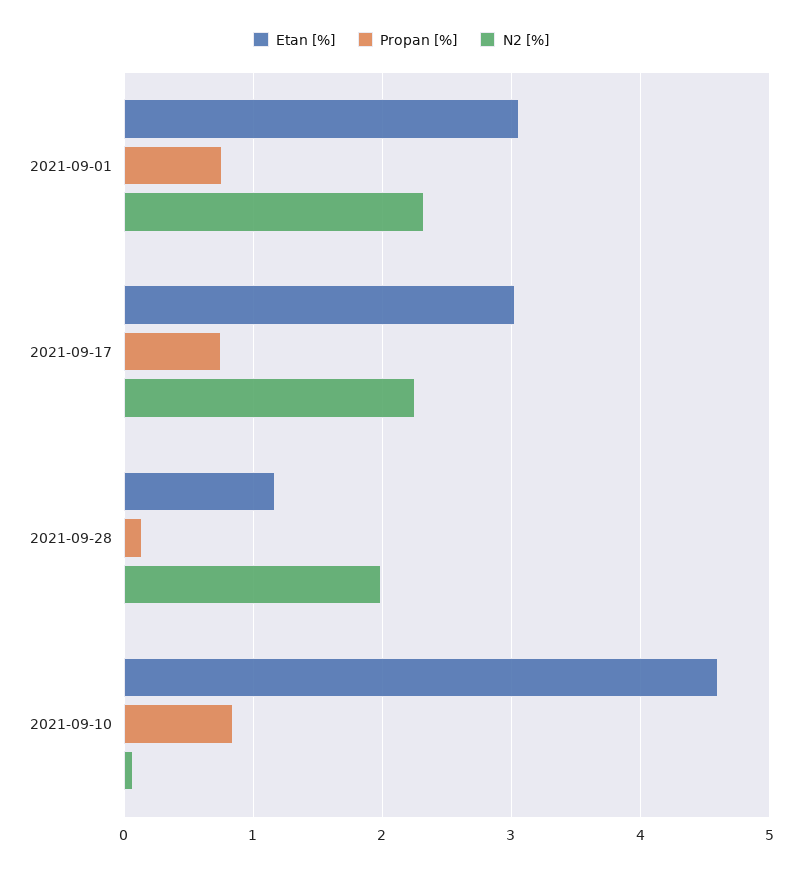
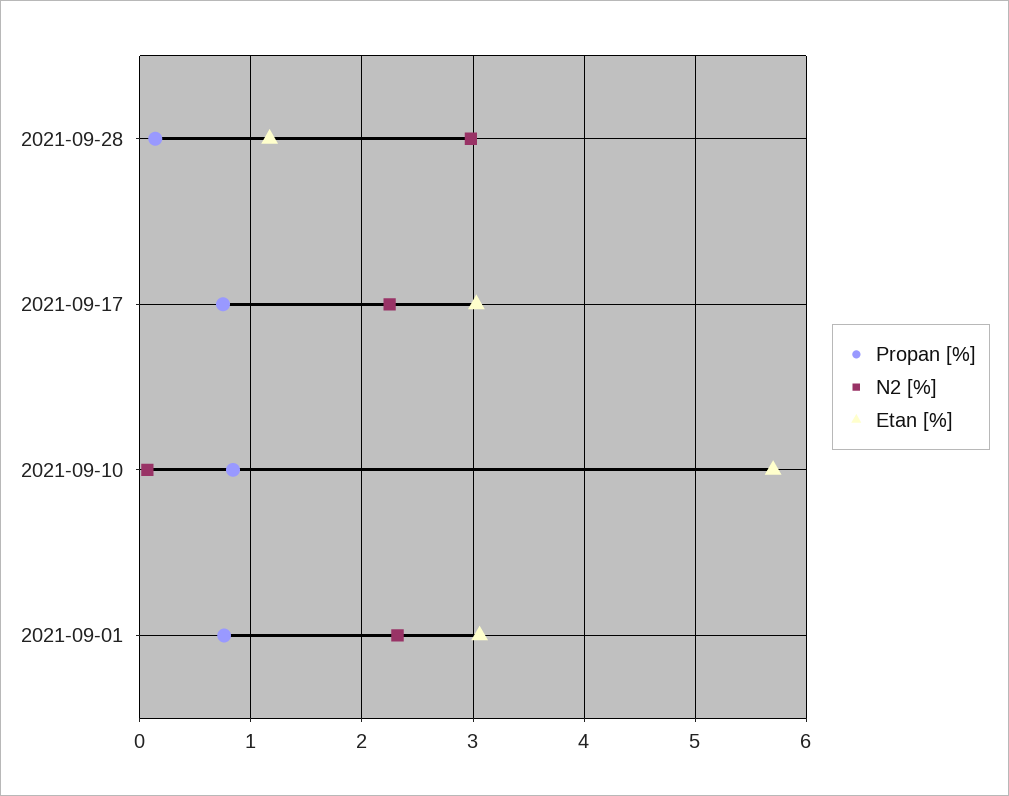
  {
    "Etan [%]": {
      "2021-09-01": 3.1,
      "2021-09-17": 3,
      "2021-09-28": 1.2,
-     "2021-09-10": 4.6
+     "2021-09-10": 5.7
    },
    "Propan [%]": {
      "2021-09-01": 0.8,
      "2021-09-17": 0.8,
      "2021-09-28": 0.1,
      "2021-09-10": 0.8
    },
    "N2 [%]": {
      "2021-09-01": 2.3,
      "2021-09-17": 2.3,
-     "2021-09-28": 2,
+     "2021-09-28": 3,
      "2021-09-10": 0.1
    }
  }

